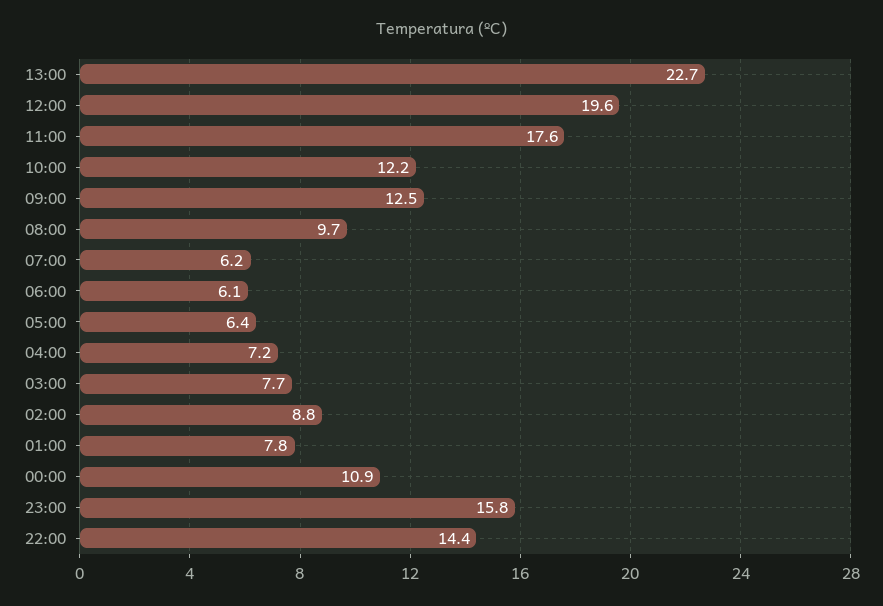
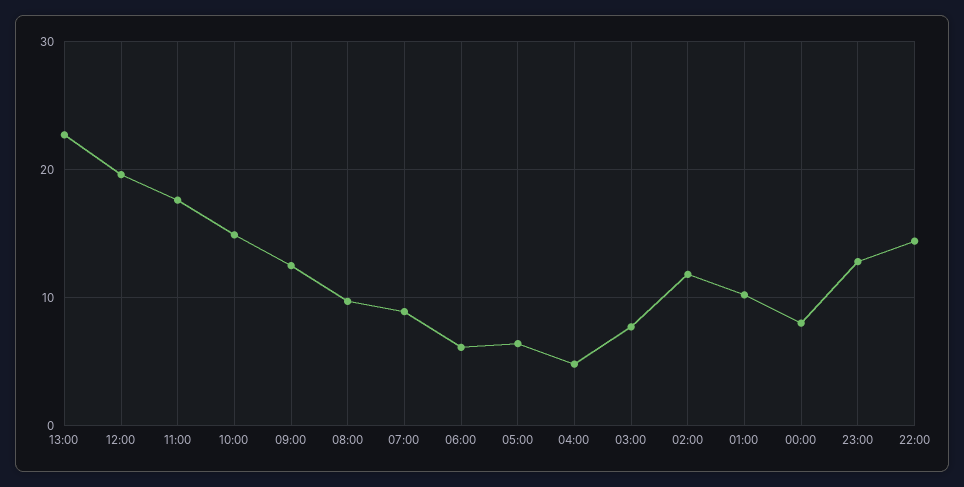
  {
    "13:00": 22.7,
    "12:00": 19.6,
    "11:00": 17.6,
-   "10:00": 12.2,
+   "10:00": 15,
    "09:00": 12.5,
    "08:00": 9.7,
-   "07:00": 6.2,
+   "07:00": 9,
    "06:00": 6.1,
    "05:00": 6.4,
-   "04:00": 7.2,
+   "04:00": 5,
    "03:00": 7.7,
-   "02:00": 8.8,
+   "02:00": 12,
-   "01:00": 7.8,
+   "01:00": 10,
-   "00:00": 10.9,
+   "00:00": 8,
-   "23:00": 15.8,
+   "23:00": 13,
    "22:00": 14.4
  }

